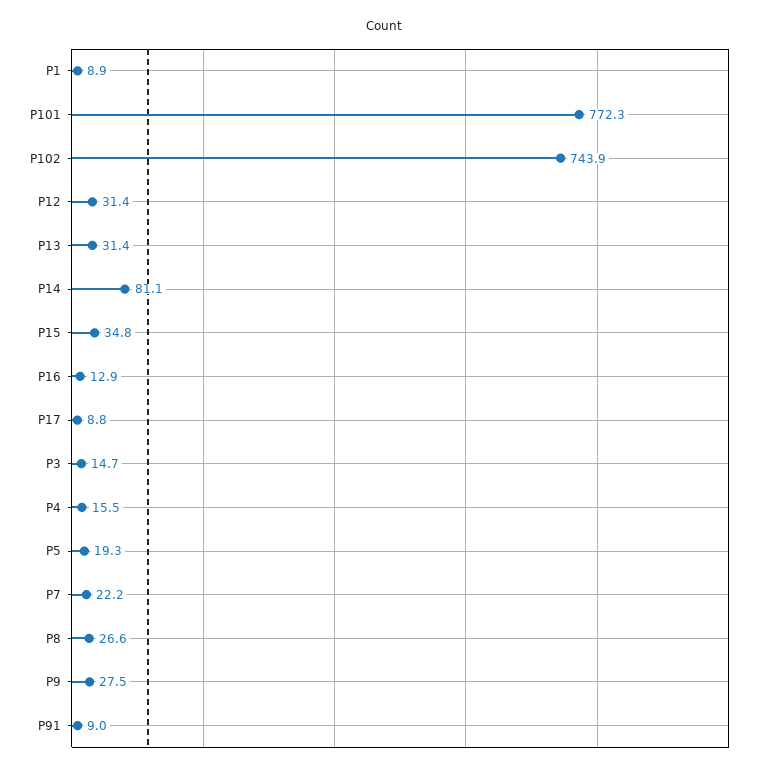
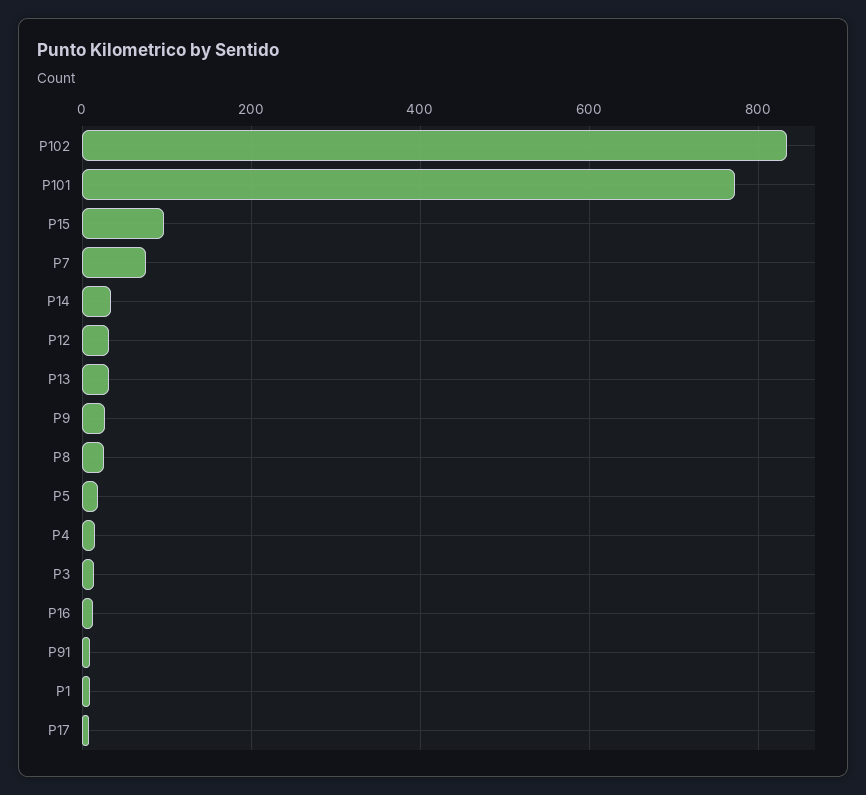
  {
    "P1": 8.9,
    "P101": 772.3,
-   "P102": 743.9,
+   "P102": 840,
    "P12": 31.4,
    "P13": 31.4,
-   "P14": 81.1,
+   "P14": 40,
-   "P15": 34.8,
+   "P15": 100,
    "P16": 12.9,
    "P17": 8.8,
    "P3": 14.7,
    "P4": 15.5,
    "P5": 19.3,
-   "P7": 22.2,
+   "P7": 80,
    "P8": 26.6,
    "P9": 27.5,
    "P91": 9
  }

